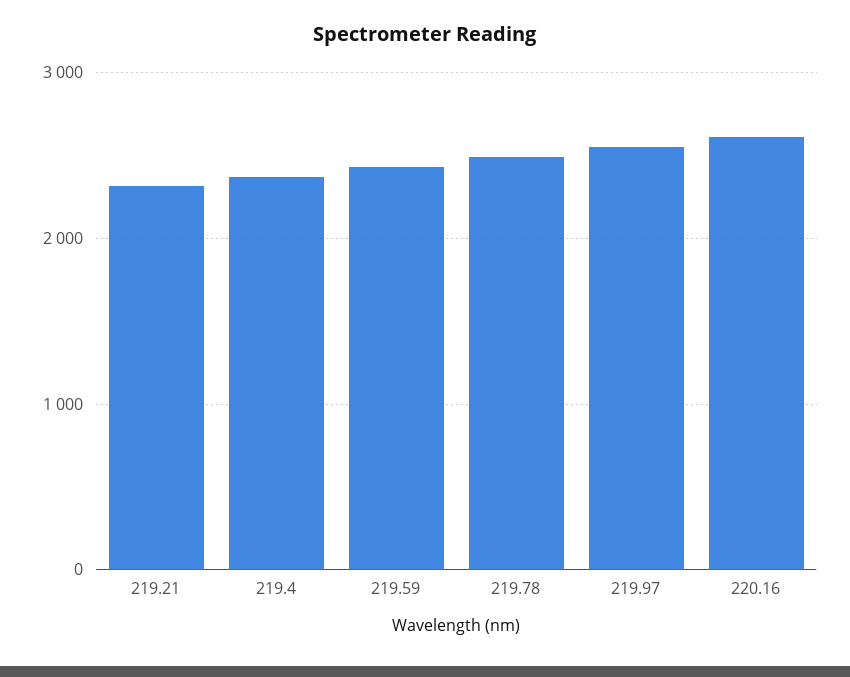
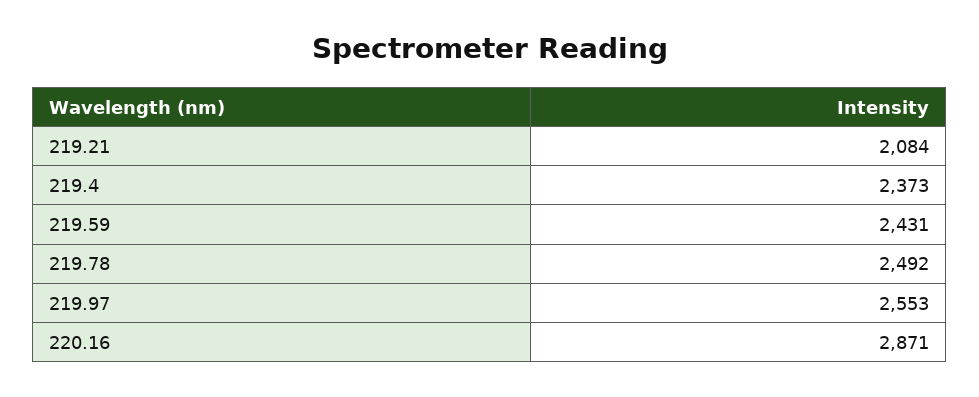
  {
-   "219.21": 2300,
+   "219.21": 2084,
    "219.4": 2373,
    "219.59": 2431,
    "219.78": 2492,
    "219.97": 2553,
-   "220.16": 2600
+   "220.16": 2871
  }

